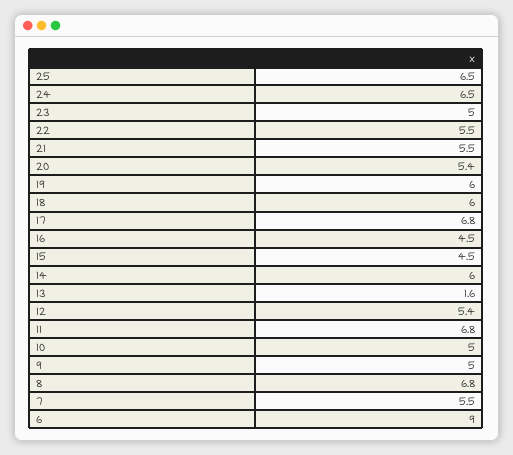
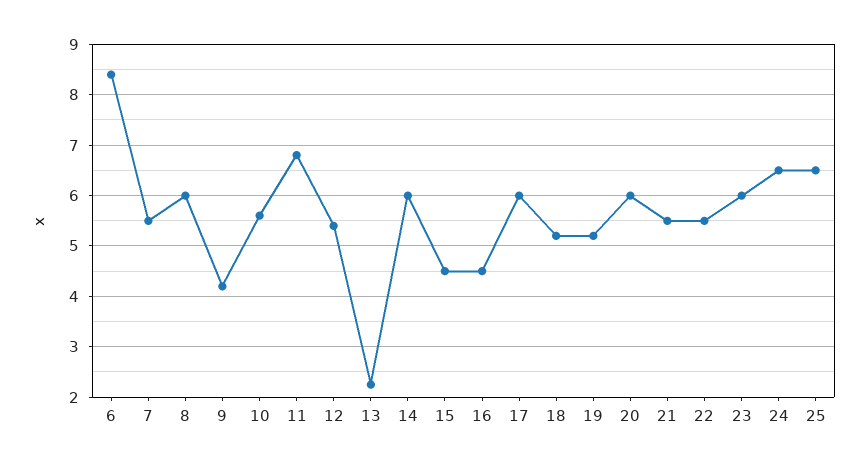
  {
    "25": 6.5,
    "24": 6.5,
-   "23": 5,
+   "23": 6,
    "22": 5.5,
    "21": 5.5,
-   "20": 5.4,
+   "20": 6,
-   "19": 6,
+   "19": 5.2,
-   "18": 6,
+   "18": 5.2,
-   "17": 6.8,
+   "17": 6,
    "16": 4.5,
    "15": 4.5,
    "14": 6,
-   "13": 1.6,
+   "13": 2.2,
    "12": 5.4,
    "11": 6.8,
-   "10": 5,
+   "10": 5.6,
-   "9": 5,
+   "9": 4.2,
-   "8": 6.8,
+   "8": 6,
    "7": 5.5,
-   "6": 9
+   "6": 8.4
  }

